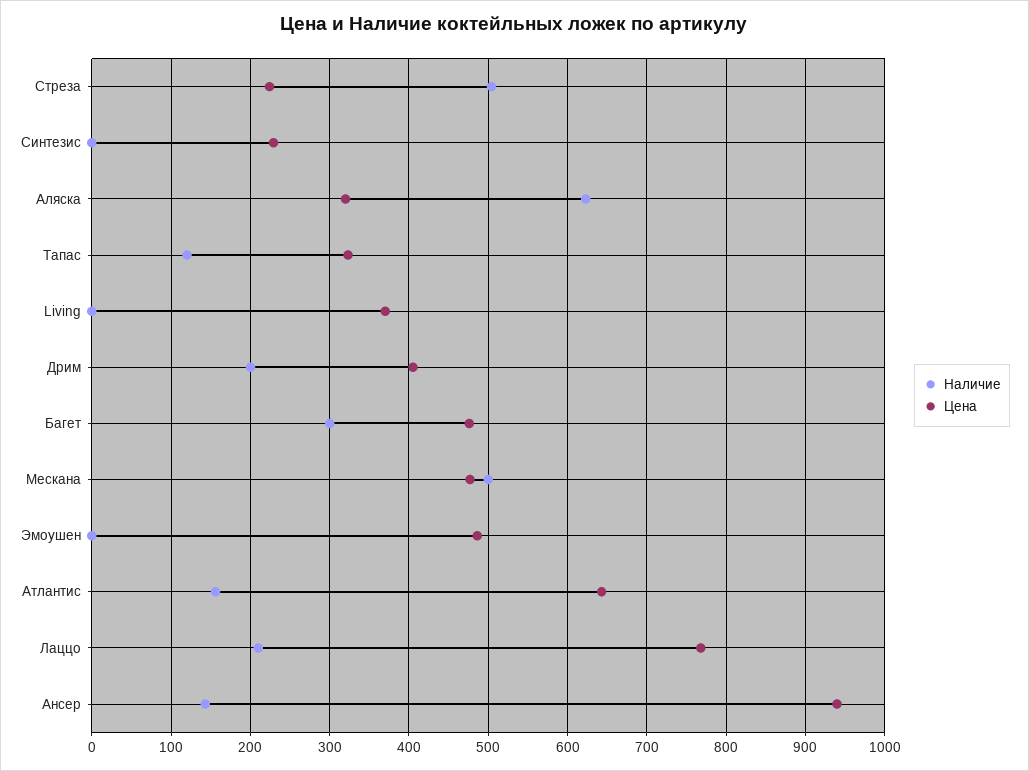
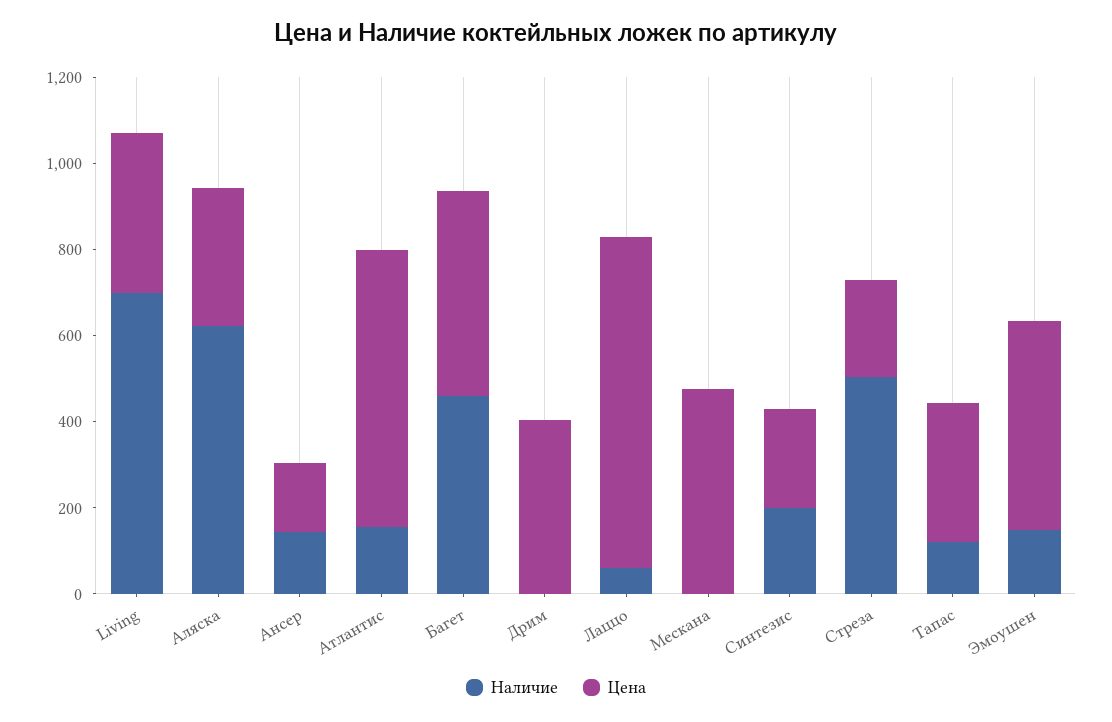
  {
    "Наличие": {
      "Стреза": 500,
-     "Синтезис": 0,
+     "Синтезис": 200,
      "Аляска": 620,
      "Тапас": 120,
-     "Living": 0,
+     "Living": 700,
-     "Дрим": 200,
+     "Дрим": 0,
-     "Багет": 300,
+     "Багет": 450,
-     "Мескана": 500,
+     "Мескана": 0,
-     "Эмоушен": 0,
+     "Эмоушен": 150,
      "Атлантис": 160,
-     "Лаццо": 210,
+     "Лаццо": 50,
      "Ансер": 140
    },
    "Цена": {
      "Стреза": 220,
      "Синтезис": 230,
      "Аляска": 320,
      "Тапас": 320,
      "Living": 370,
      "Дрим": 410,
      "Багет": 480,
      "Мескана": 480,
      "Эмоушен": 490,
      "Атлантис": 640,
      "Лаццо": 770,
-     "Ансер": 940
+     "Ансер": 150
    }
  }

